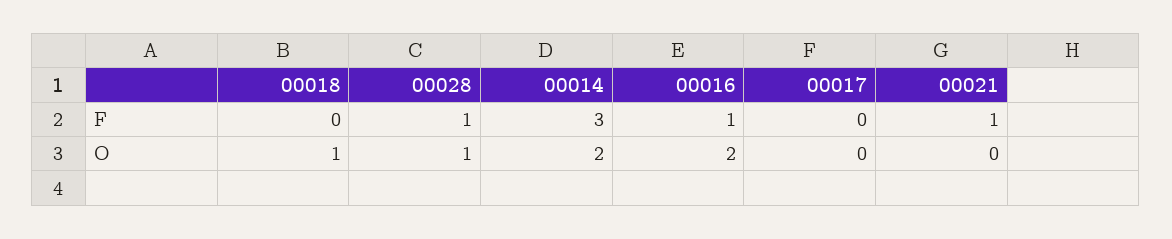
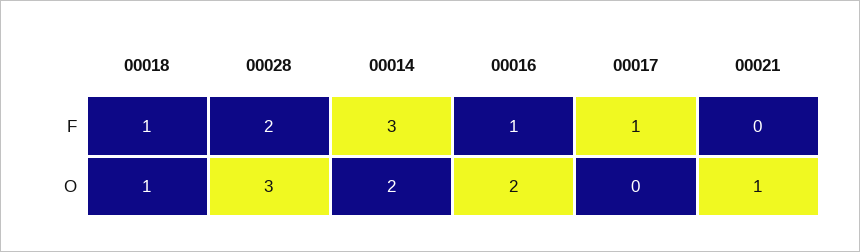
  {
    "00018": {
-     "F": 0,
+     "F": 1,
      "O": 1
    },
    "00028": {
-     "F": 1,
+     "F": 2,
-     "O": 1
+     "O": 3
    },
    "00014": {
      "F": 3,
      "O": 2
    },
    "00016": {
      "F": 1,
      "O": 2
    },
    "00017": {
-     "F": 0,
+     "F": 1,
      "O": 0
    },
    "00021": {
-     "F": 1,
+     "F": 0,
-     "O": 0
+     "O": 1
    }
  }

